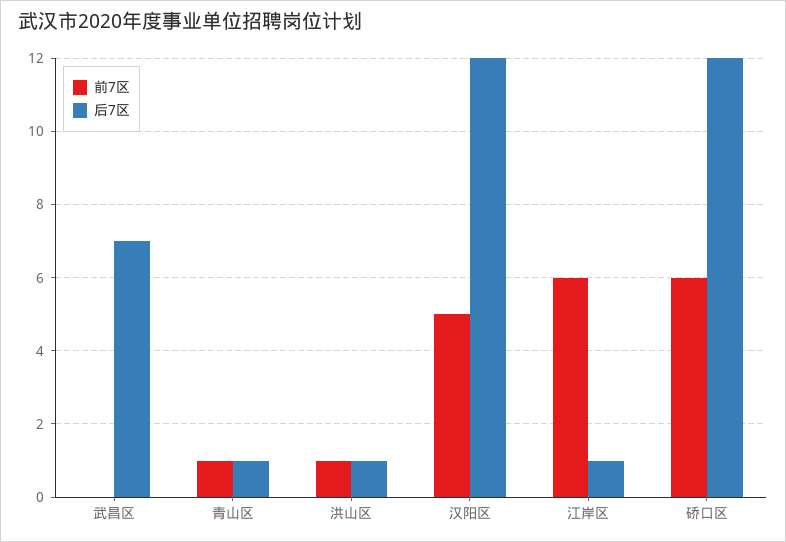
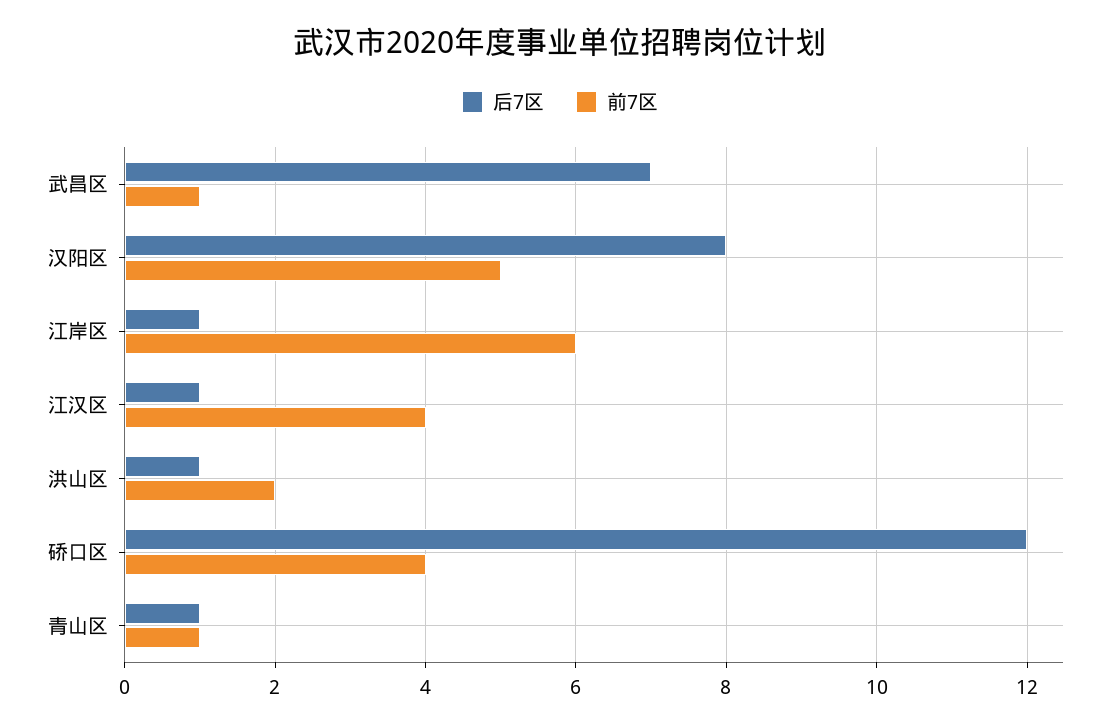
  {
    "前7区": {
-     "武昌区": 0,
+     "武昌区": 1,
      "青山区": 1,
-     "洪山区": 1,
+     "洪山区": 2,
      "汉阳区": 5,
      "江岸区": 6,
-     "硚口区": 6
+     "硚口区": 4,
+     "江汉区": 4
    },
    "后7区": {
      "武昌区": 7,
      "青山区": 1,
      "洪山区": 1,
-     "汉阳区": 12,
+     "汉阳区": 8,
      "江岸区": 1,
-     "硚口区": 12
+     "硚口区": 12,
+     "江汉区": 1
    }
  }

